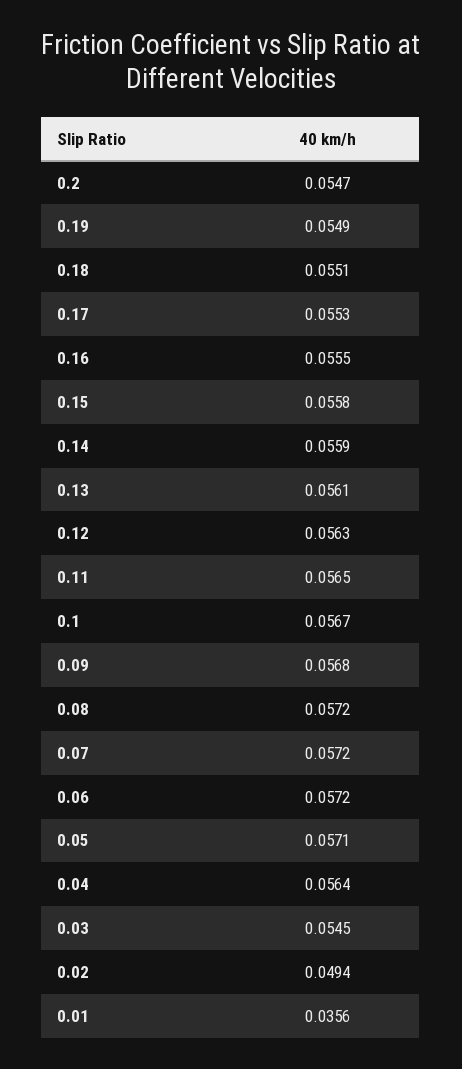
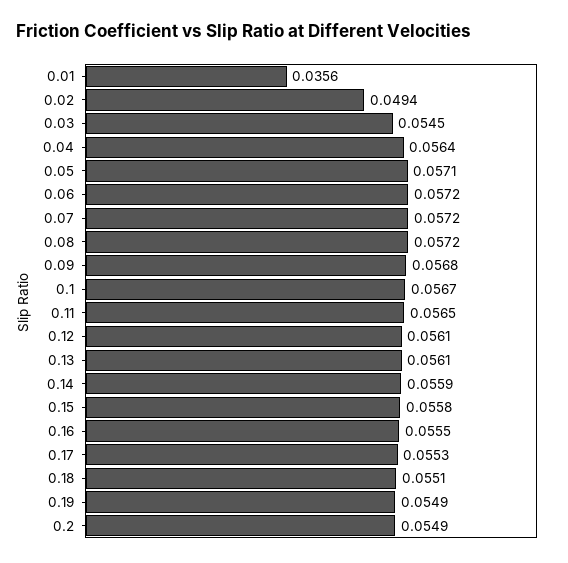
  {
-   "0.2": 0.0547,
+   "0.2": 0.0549,
    "0.19": 0.0549,
    "0.18": 0.0551,
    "0.17": 0.0553,
    "0.16": 0.0555,
    "0.15": 0.0558,
    "0.14": 0.0559,
    "0.13": 0.0561,
-   "0.12": 0.0563,
+   "0.12": 0.0561,
    "0.11": 0.0565,
    "0.1": 0.0567,
    "0.09": 0.0568,
    "0.08": 0.0572,
    "0.07": 0.0572,
    "0.06": 0.0572,
    "0.05": 0.0571,
    "0.04": 0.0564,
    "0.03": 0.0545,
    "0.02": 0.0494,
    "0.01": 0.0356
  }

